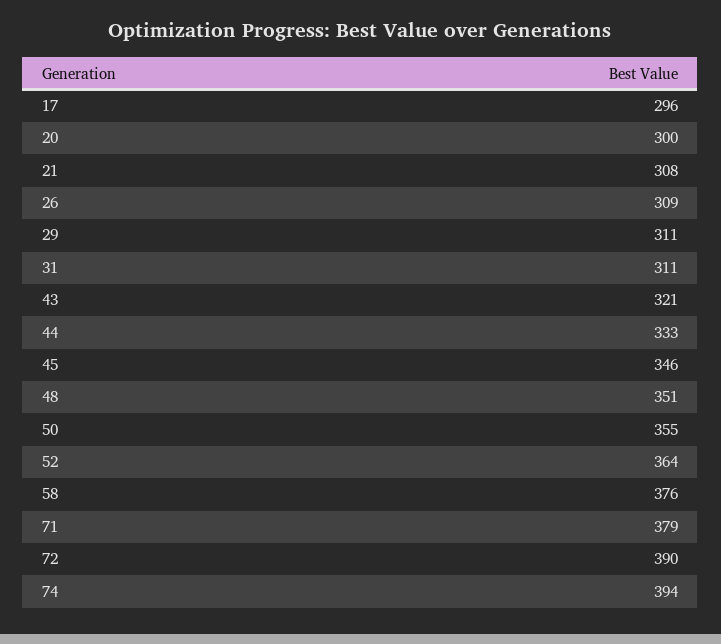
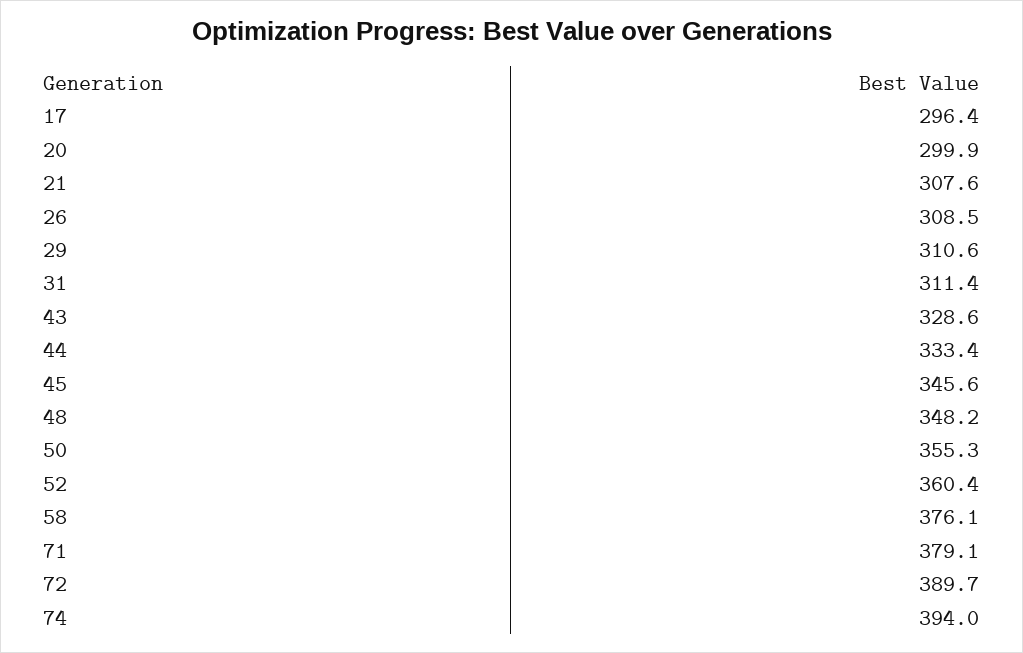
  {
    "17": 296.4,
    "20": 299.9,
    "21": 307.6,
    "26": 308.5,
    "29": 310.6,
    "31": 311.4,
-   "43": 321,
+   "43": 328.6,
    "44": 333.4,
    "45": 345.6,
-   "48": 351,
+   "48": 348.2,
    "50": 355.3,
-   "52": 364,
+   "52": 360.4,
    "58": 376.1,
    "71": 379.1,
    "72": 389.7,
    "74": 394
  }

